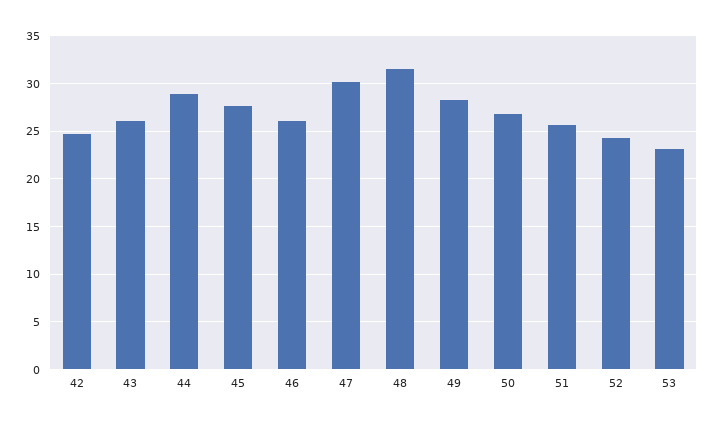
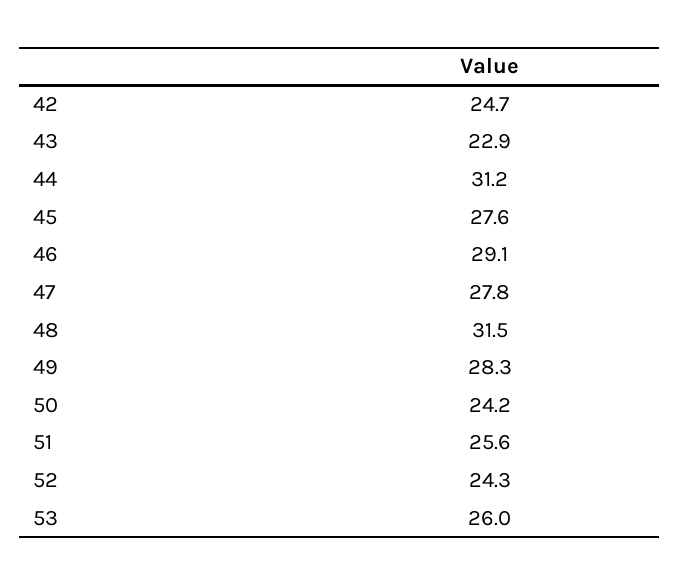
  {
    "42": 24.7,
-   "43": 26,
+   "43": 22.9,
-   "44": 29,
+   "44": 31.2,
    "45": 27.6,
-   "46": 26,
+   "46": 29.1,
-   "47": 30,
+   "47": 27.8,
    "48": 31.5,
    "49": 28.3,
-   "50": 27,
+   "50": 24.2,
    "51": 25.6,
    "52": 24.3,
-   "53": 23
+   "53": 26
  }

